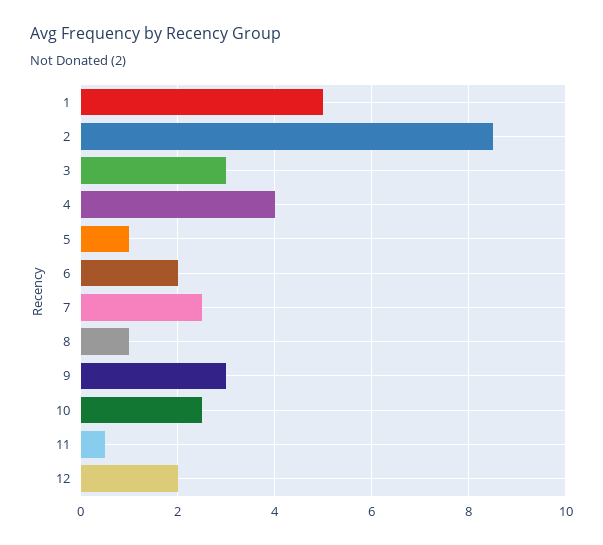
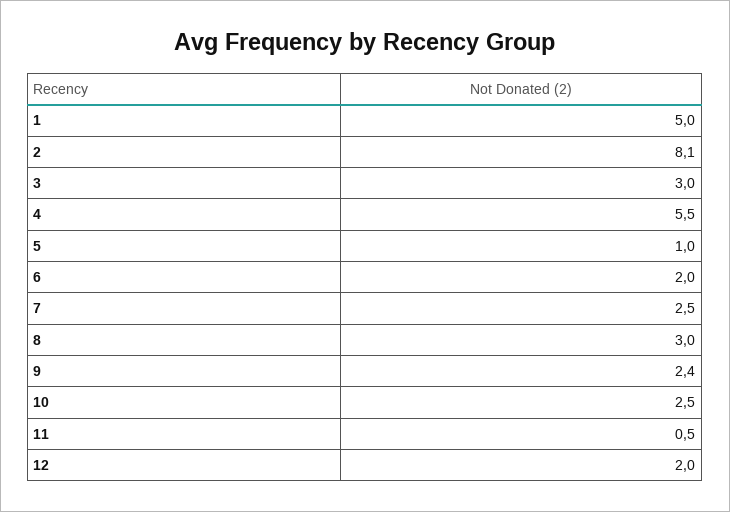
  {
    "1": 5,
-   "2": 8.5,
+   "2": 8.1,
    "3": 3,
-   "4": 4,
+   "4": 5.5,
    "5": 1,
    "6": 2,
    "7": 2.5,
-   "8": 1,
+   "8": 3,
-   "9": 3,
+   "9": 2.4,
    "10": 2.5,
    "11": 0.5,
    "12": 2
  }

